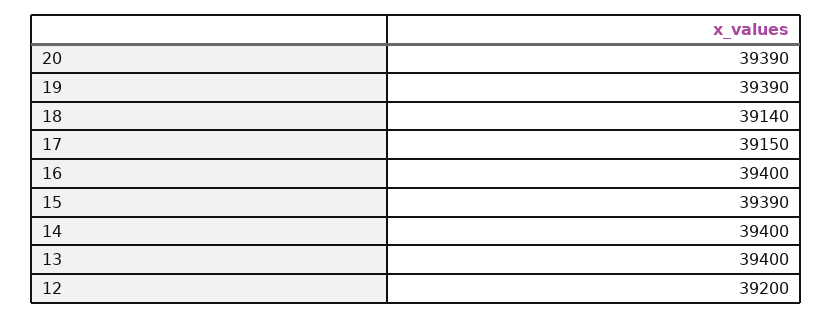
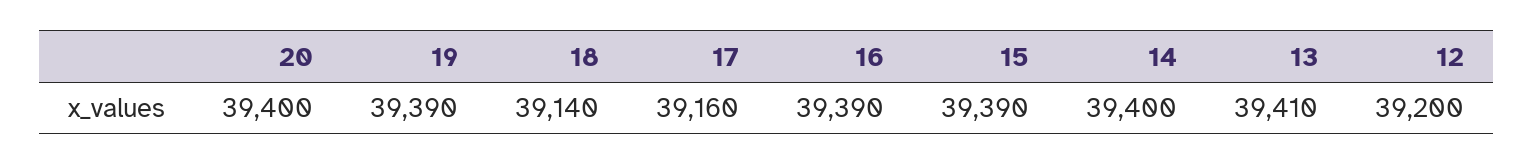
  {
-   "20": 39390,
+   "20": 39400,
    "19": 39390,
    "18": 39140,
-   "17": 39150,
+   "17": 39160,
-   "16": 39400,
+   "16": 39390,
    "15": 39390,
    "14": 39400,
-   "13": 39400,
+   "13": 39410,
    "12": 39200
  }

